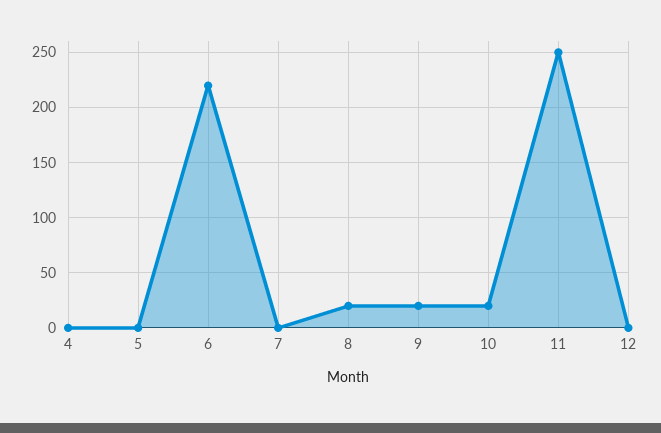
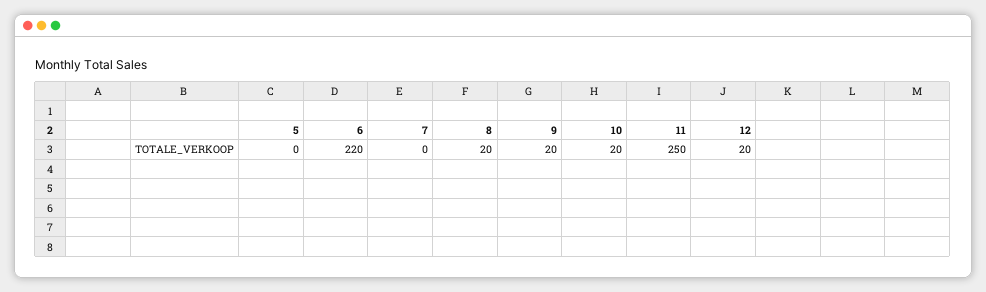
  {
-   "4": 0,
    "5": 0,
    "6": 220,
    "7": 0,
    "8": 20,
    "9": 20,
    "10": 20,
    "11": 250,
-   "12": 0
+   "12": 20
  }

